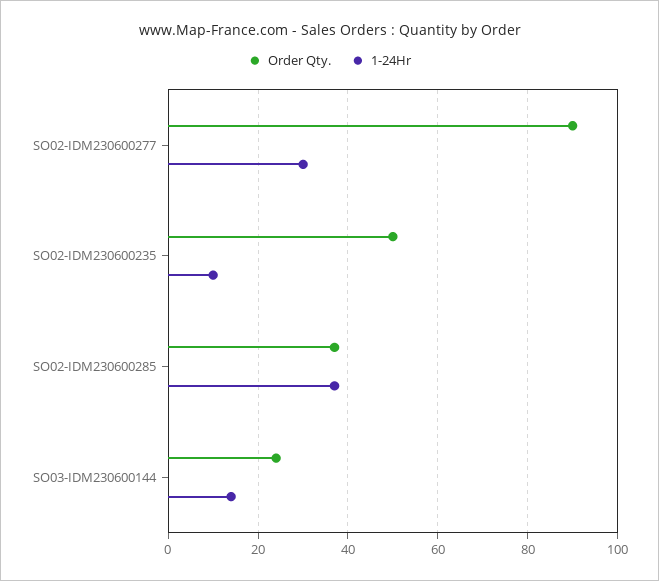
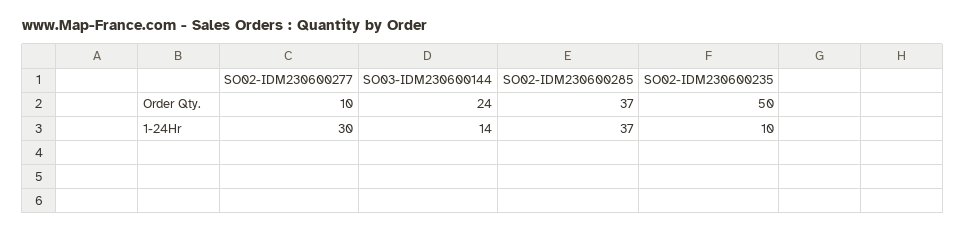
  {
    "Order Qty.": {
-     "SO02-IDM230600277": 90,
+     "SO02-IDM230600277": 10,
      "SO02-IDM230600235": 50,
      "SO02-IDM230600285": 37,
      "SO03-IDM230600144": 24
    },
    "1-24Hr": {
      "SO02-IDM230600277": 30,
      "SO02-IDM230600235": 10,
      "SO02-IDM230600285": 37,
      "SO03-IDM230600144": 14
    }
  }

